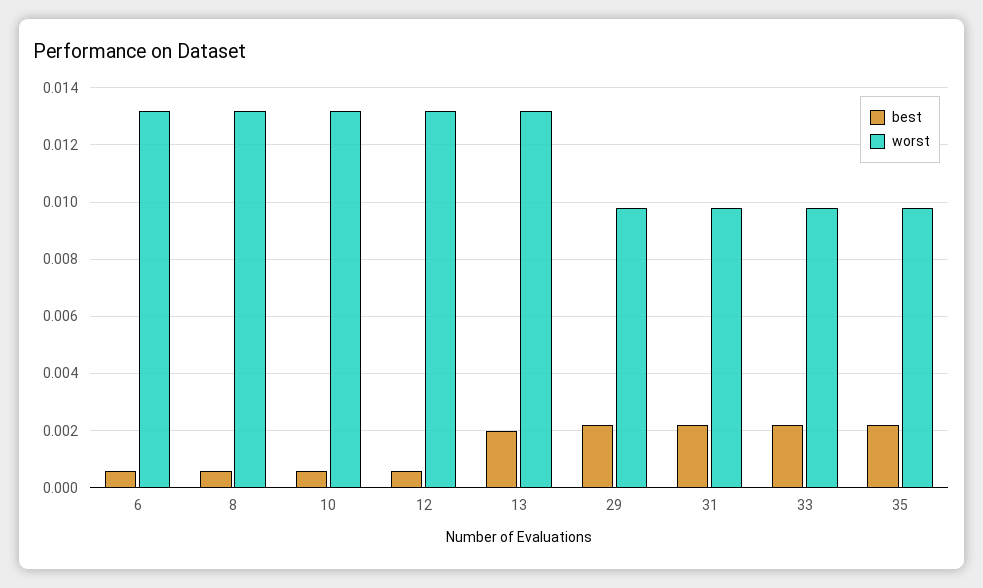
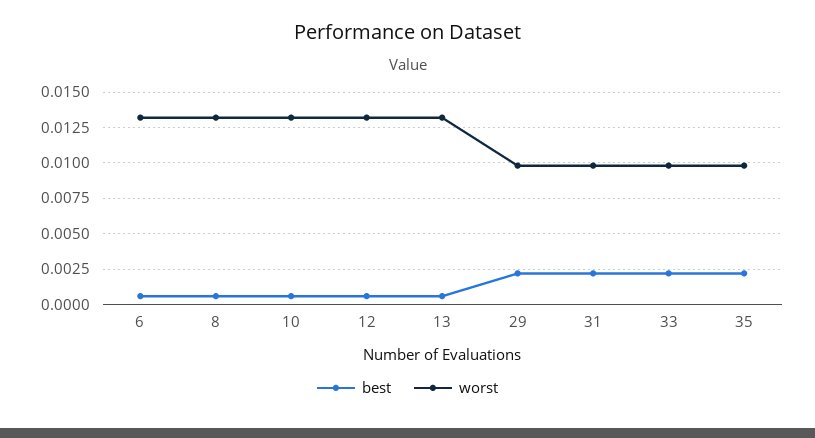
  {
    "best": {
      "6": 0.0005,
      "8": 0.0005,
      "10": 0.0005,
      "12": 0.0005,
-     "13": 0.002,
+     "13": 0.0005,
      "29": 0.002,
      "31": 0.002,
      "33": 0.002,
      "35": 0.002
    },
    "worst": {
      "6": 0.013,
      "8": 0.013,
      "10": 0.013,
      "12": 0.013,
      "13": 0.013,
      "29": 0.01,
      "31": 0.01,
      "33": 0.01,
      "35": 0.01
    }
  }

